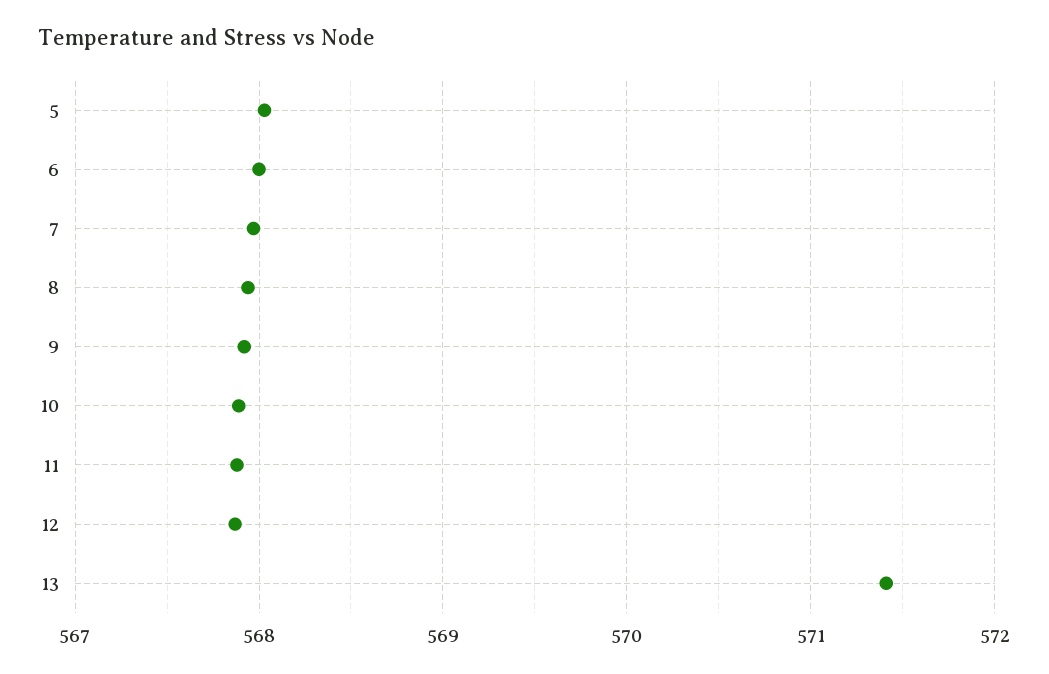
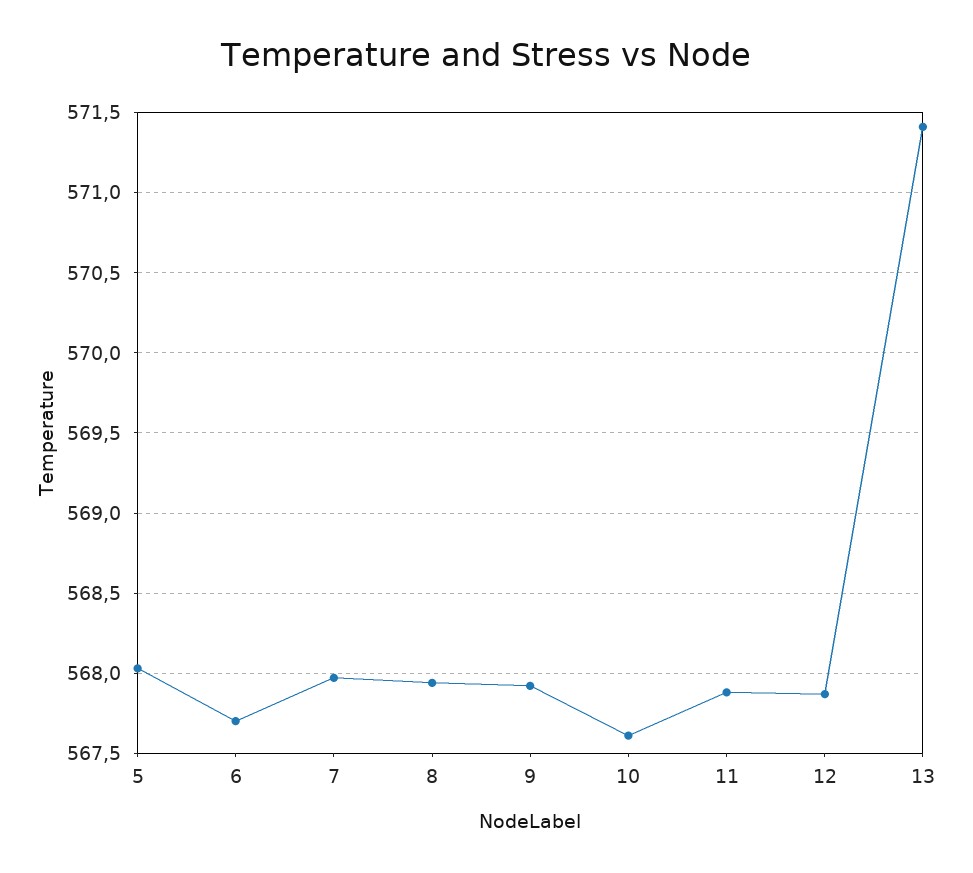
  {
    "5": 568.05,
-   "6": 568,
+   "6": 567.7,
    "7": 567.95,
    "8": 567.95,
    "9": 567.9,
-   "10": 567.9,
+   "10": 567.6,
    "11": 567.9,
    "12": 567.85,
    "13": 571.4
  }

